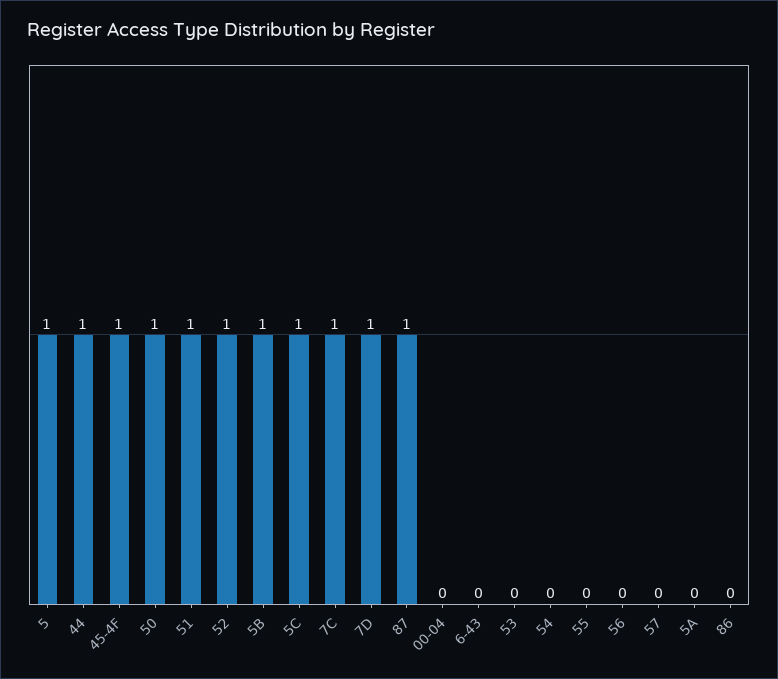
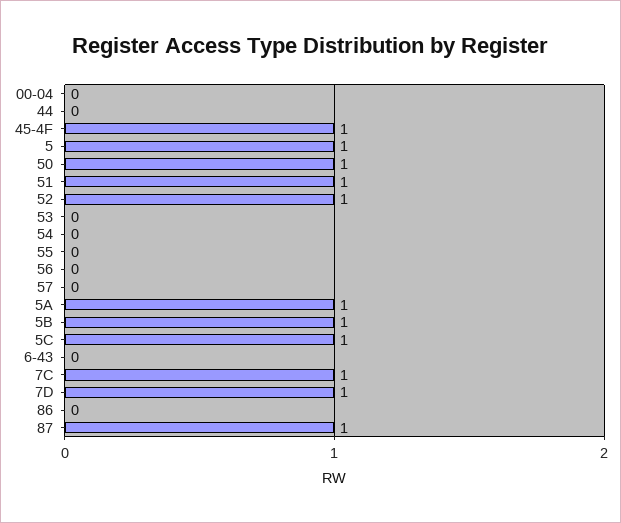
  {
    "5": 1,
-   "44": 1,
+   "44": 0,
    "45-4F": 1,
    "50": 1,
    "51": 1,
    "52": 1,
    "5B": 1,
    "5C": 1,
    "7C": 1,
    "7D": 1,
    "87": 1,
    "00-04": 0,
    "6-43": 0,
    "53": 0,
    "54": 0,
    "55": 0,
    "56": 0,
    "57": 0,
-   "5A": 0,
+   "5A": 1,
    "86": 0
  }

